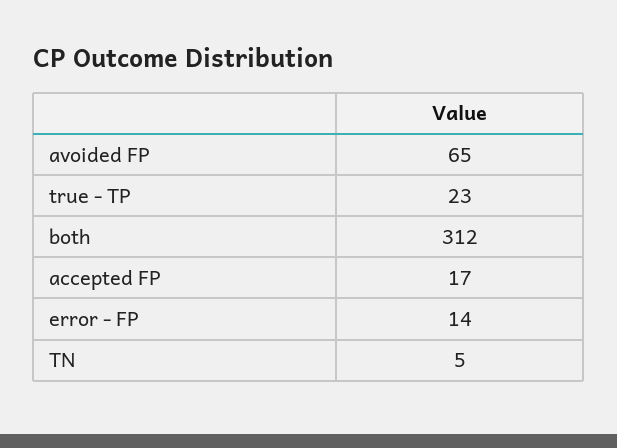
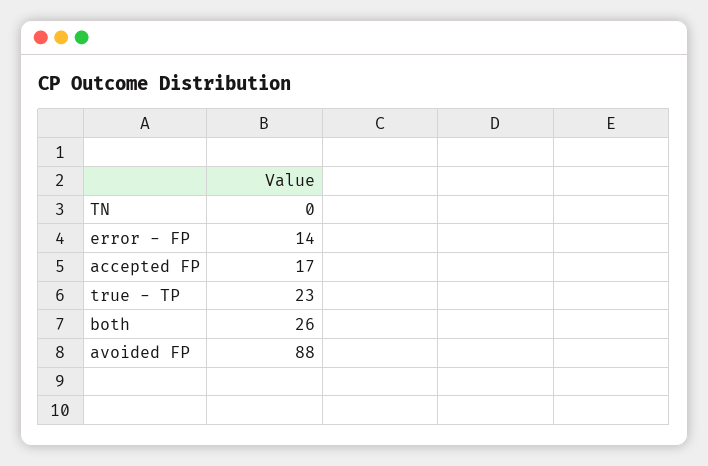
  {
-   "avoided FP": 65,
+   "avoided FP": 88,
    "true - TP": 23,
-   "both": 312,
+   "both": 26,
    "accepted FP": 17,
    "error - FP": 14,
-   "TN": 5
+   "TN": 0
  }

